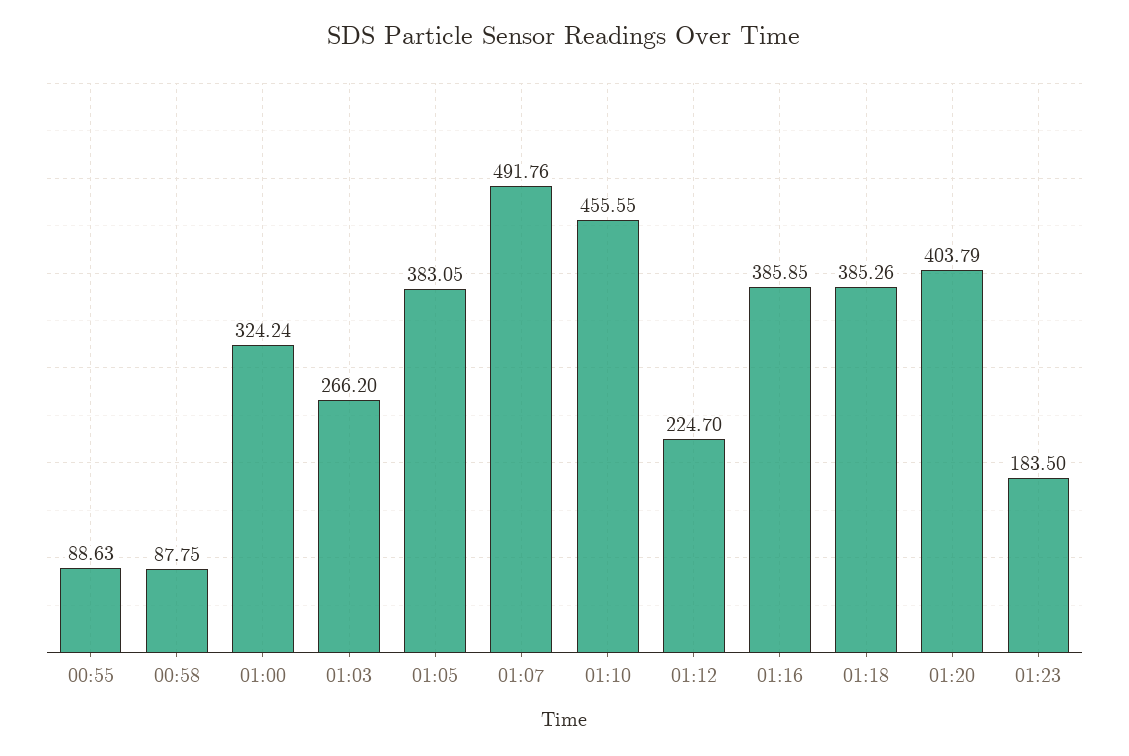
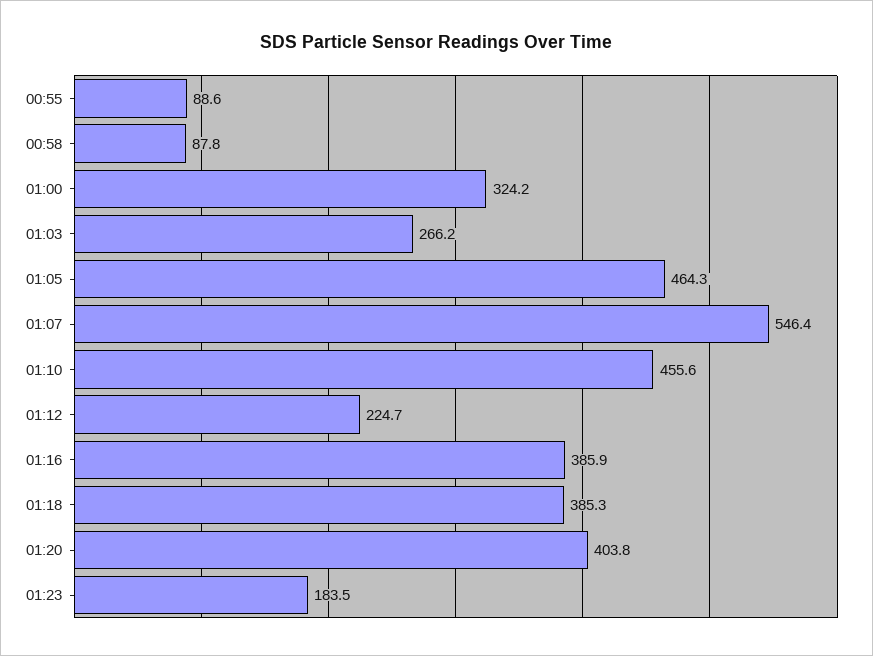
  {
    "00:55": 88.63,
    "00:58": 87.75,
    "01:00": 324.24,
    "01:03": 266.2,
-   "01:05": 383.05,
+   "01:05": 464.3,
-   "01:07": 491.76,
+   "01:07": 546.4,
    "01:10": 455.55,
    "01:12": 224.7,
    "01:16": 385.85,
    "01:18": 385.26,
    "01:20": 403.79,
    "01:23": 183.5
  }

